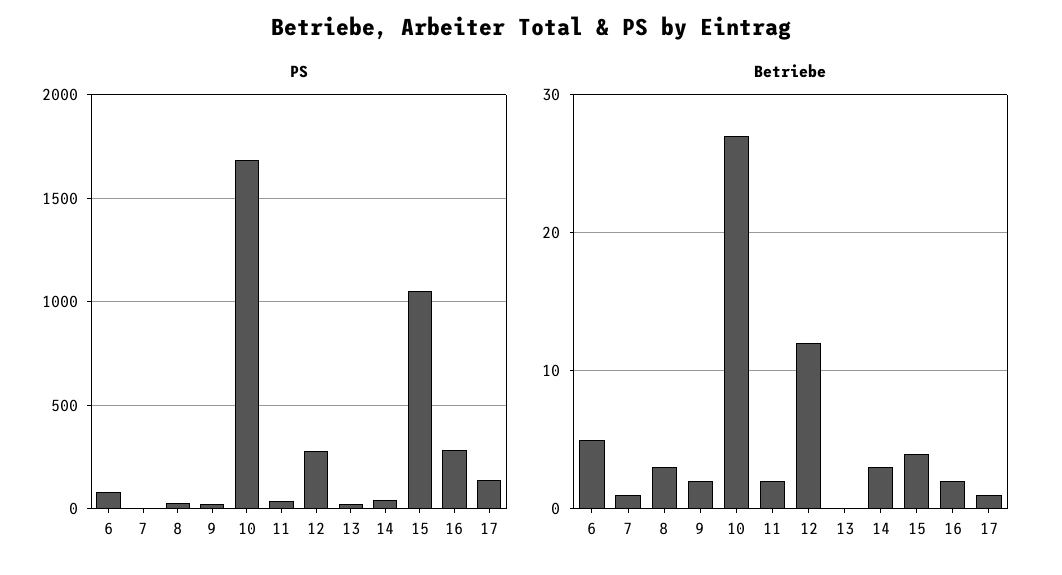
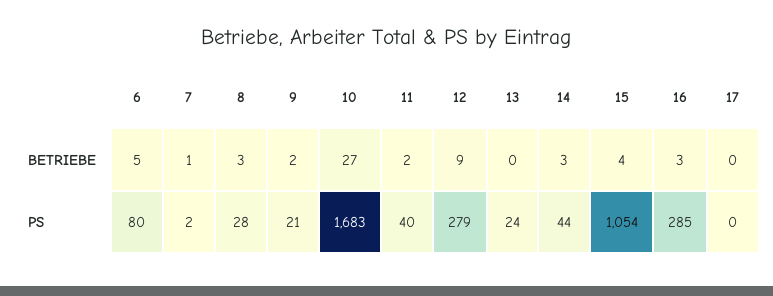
  {
    "PS": {
      "6": 80,
      "7": 2,
      "8": 28,
      "9": 21,
      "10": 1683,
      "11": 40,
      "12": 279,
      "13": 24,
      "14": 44,
      "15": 1054,
      "16": 285,
-     "17": 150
+     "17": 0
    },
    "Betriebe": {
      "6": 5,
      "7": 1,
      "8": 3,
      "9": 2,
      "10": 27,
      "11": 2,
-     "12": 12,
+     "12": 9,
      "13": 0,
      "14": 3,
      "15": 4,
-     "16": 2,
+     "16": 3,
-     "17": 1
+     "17": 0
    }
  }

